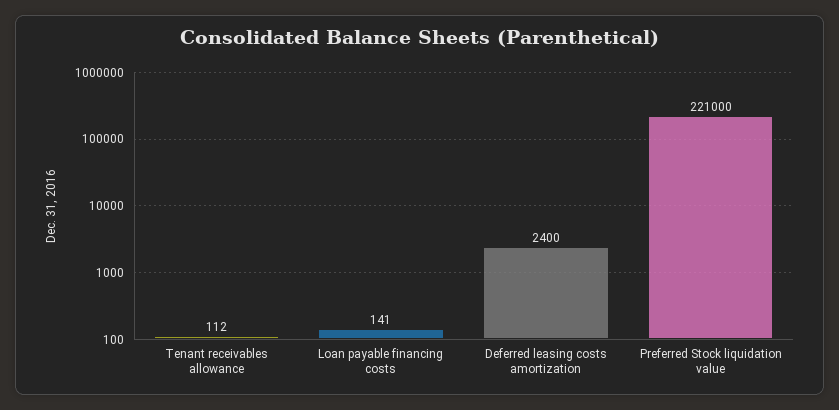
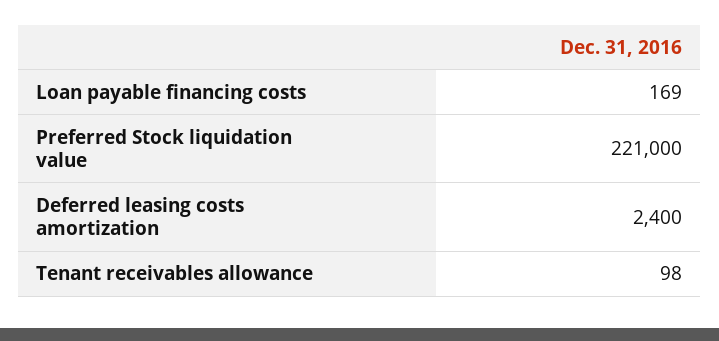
  {
-   "Tenant receivables allowance": 112,
+   "Tenant receivables allowance": 98,
-   "Loan payable financing costs": 141,
+   "Loan payable financing costs": 169,
    "Deferred leasing costs amortization": 2400,
    "Preferred Stock liquidation value": 221000
  }

